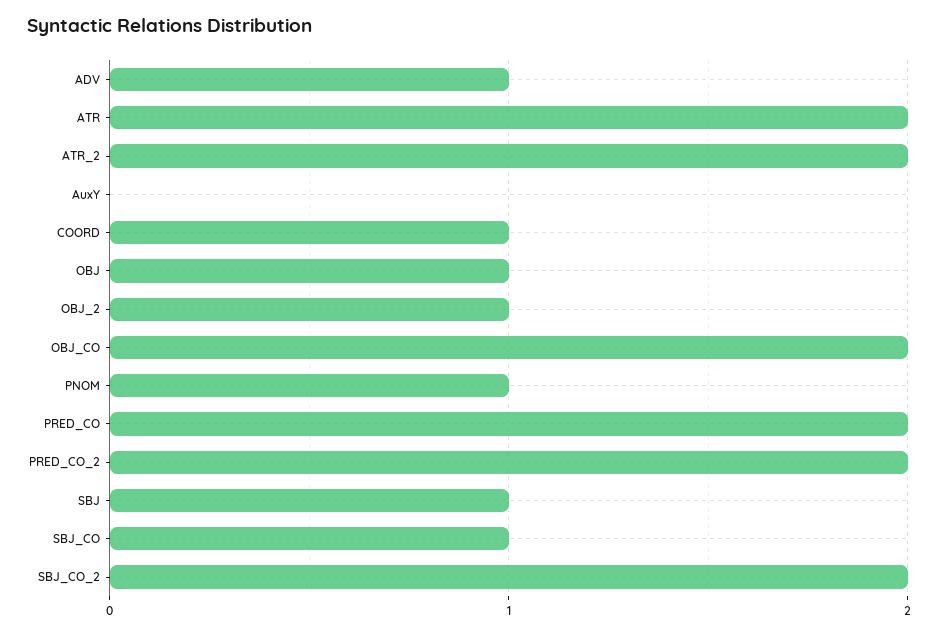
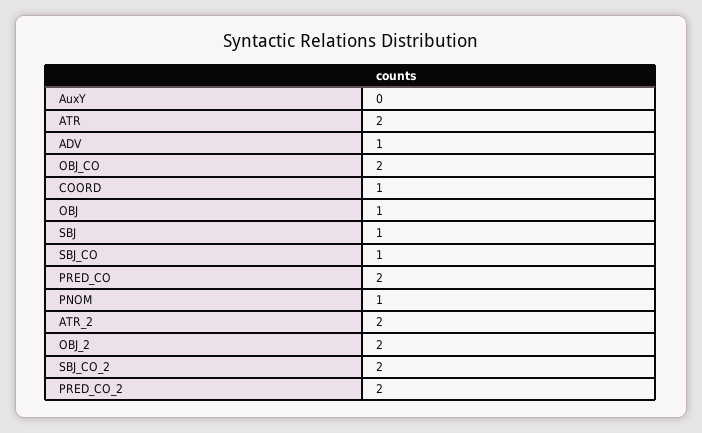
  {
    "ADV": 1,
    "ATR": 2,
    "ATR_2": 2,
    "AuxY": 0,
    "COORD": 1,
    "OBJ": 1,
-   "OBJ_2": 1,
+   "OBJ_2": 2,
    "OBJ_CO": 2,
    "PNOM": 1,
    "PRED_CO": 2,
    "PRED_CO_2": 2,
    "SBJ": 1,
    "SBJ_CO": 1,
    "SBJ_CO_2": 2
  }

